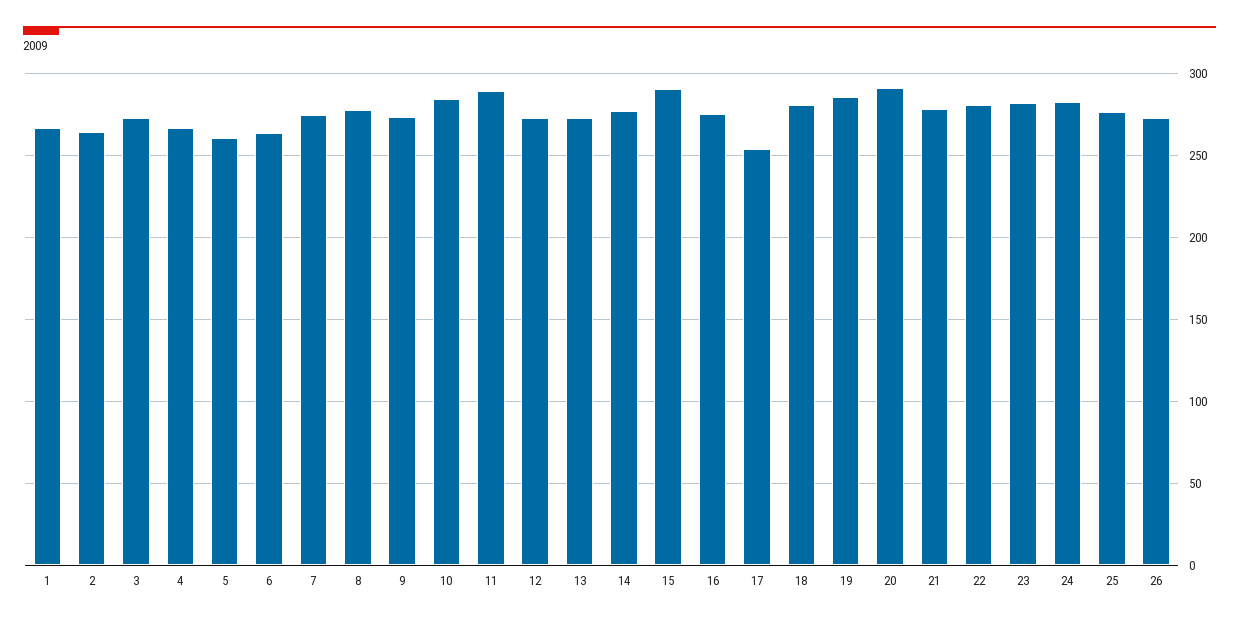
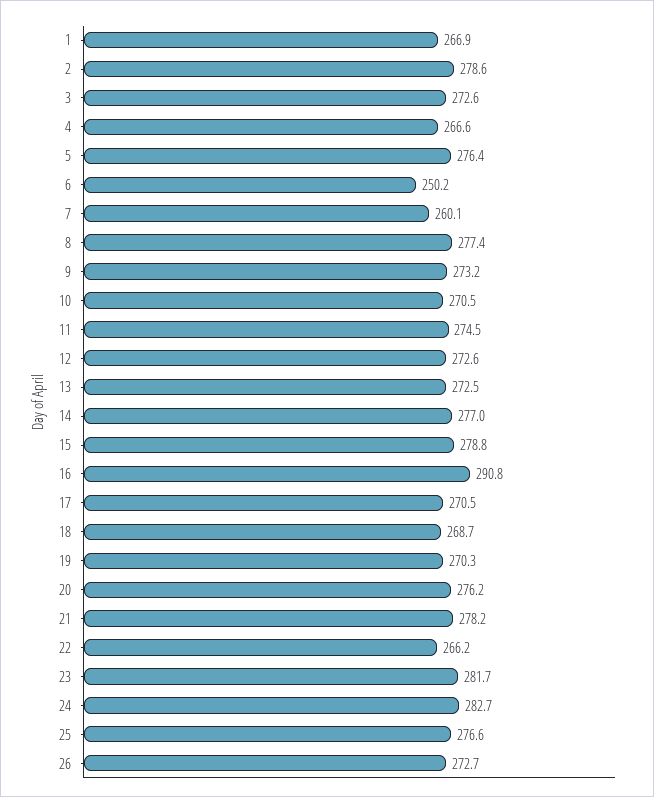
  {
    "1": 266.9,
-   "2": 265,
+   "2": 278.6,
    "3": 272.6,
    "4": 266.6,
-   "5": 260,
+   "5": 276.4,
-   "6": 265,
+   "6": 250.2,
-   "7": 275,
+   "7": 260.1,
    "8": 277.4,
    "9": 273.2,
-   "10": 285,
+   "10": 270.5,
-   "11": 290,
+   "11": 274.5,
    "12": 272.6,
    "13": 272.5,
    "14": 277,
-   "15": 290,
+   "15": 278.8,
-   "16": 275,
+   "16": 290.8,
-   "17": 255,
+   "17": 270.5,
-   "18": 280,
+   "18": 268.7,
-   "19": 285,
+   "19": 270.3,
-   "20": 290,
+   "20": 276.2,
    "21": 278.2,
-   "22": 280,
+   "22": 266.2,
    "23": 281.7,
    "24": 282.7,
    "25": 276.6,
    "26": 272.7
  }

